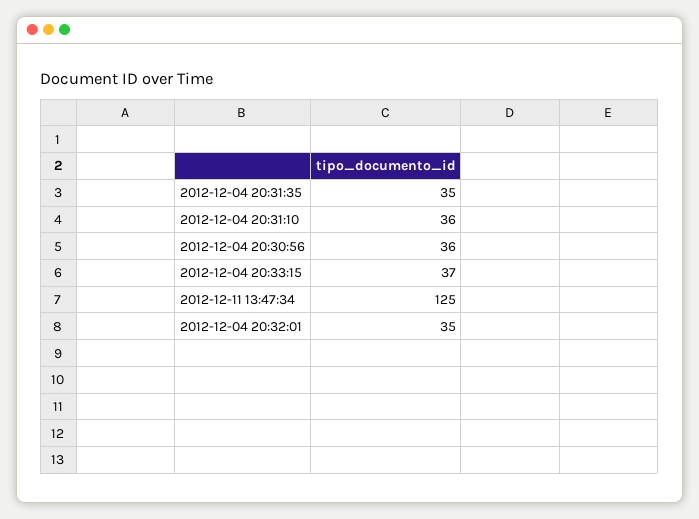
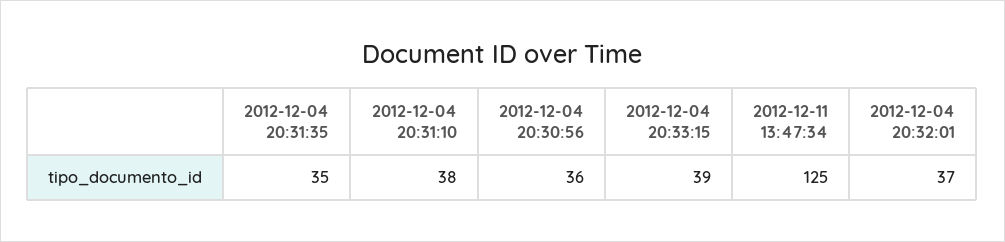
  {
    "2012-12-04 20:31:35": 35,
-   "2012-12-04 20:31:10": 36,
+   "2012-12-04 20:31:10": 38,
    "2012-12-04 20:30:56": 36,
-   "2012-12-04 20:33:15": 37,
+   "2012-12-04 20:33:15": 39,
    "2012-12-11 13:47:34": 125,
-   "2012-12-04 20:32:01": 35
+   "2012-12-04 20:32:01": 37
  }

